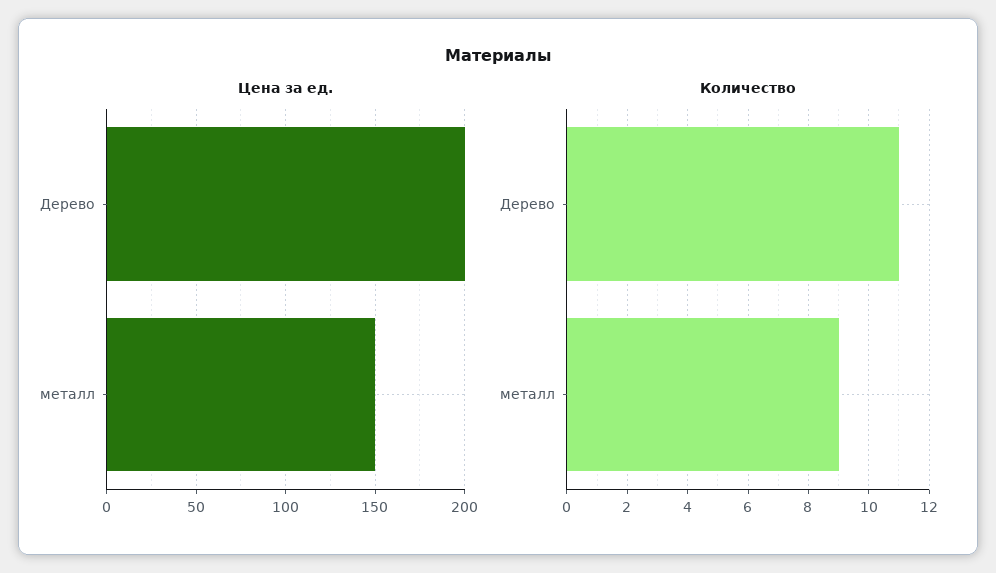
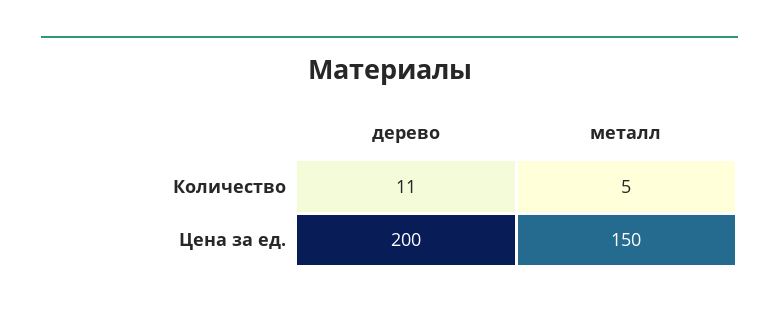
  {
    "Цена за ед.": {
      "Дерево": 200,
      "металл": 150
    },
    "Количество": {
      "Дерево": 11,
-     "металл": 9
+     "металл": 5
    }
  }

